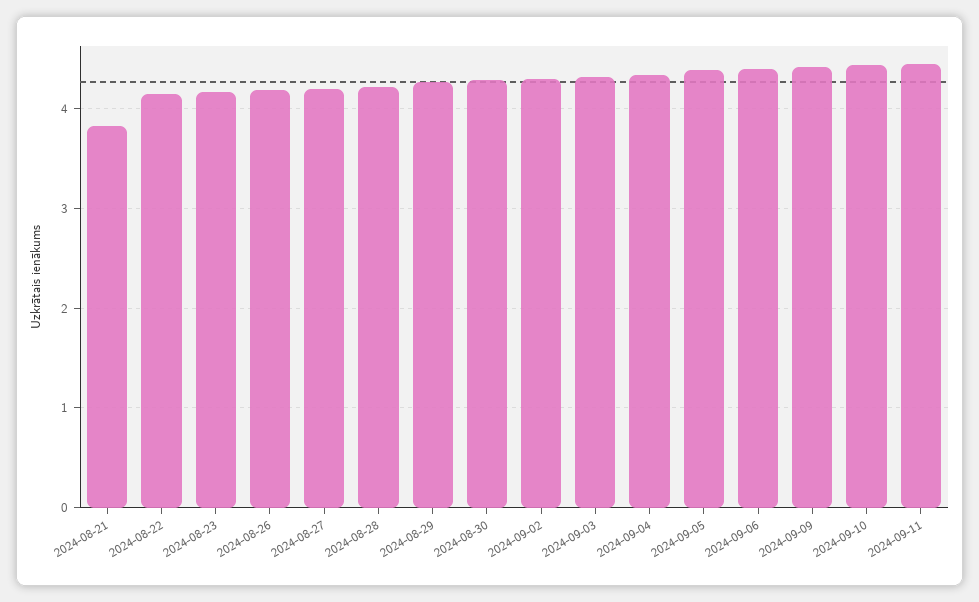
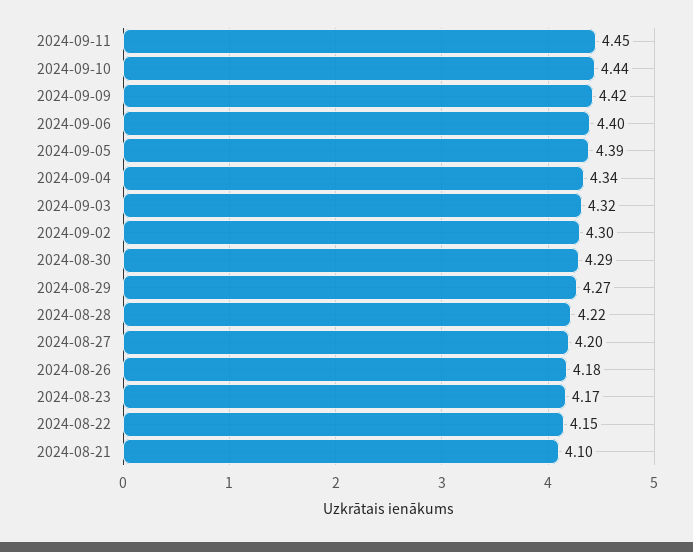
  {
-   "2024-08-21": 3.8,
+   "2024-08-21": 4.1,
    "2024-08-22": 4.15,
    "2024-08-23": 4.17,
    "2024-08-26": 4.18,
    "2024-08-27": 4.2,
    "2024-08-28": 4.22,
    "2024-08-29": 4.27,
    "2024-08-30": 4.29,
    "2024-09-02": 4.3,
    "2024-09-03": 4.32,
    "2024-09-04": 4.34,
    "2024-09-05": 4.39,
    "2024-09-06": 4.4,
    "2024-09-09": 4.42,
    "2024-09-10": 4.44,
    "2024-09-11": 4.45
  }

